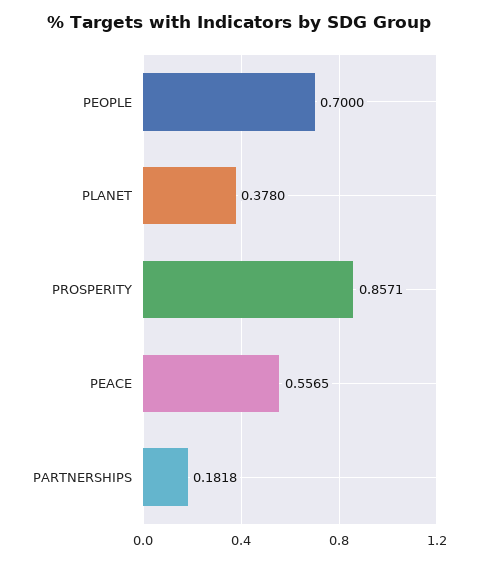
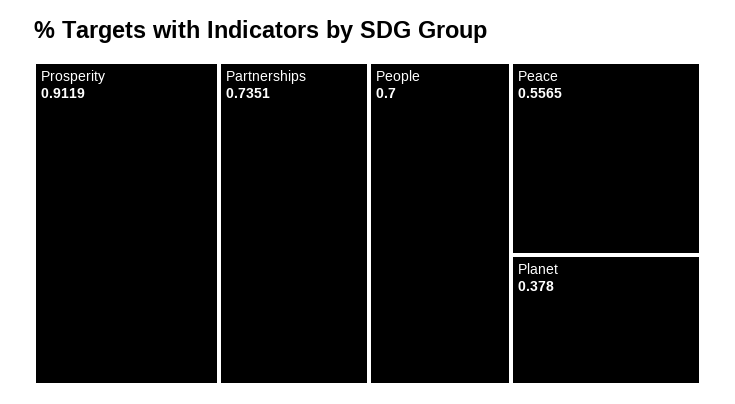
  {
    "PEOPLE": 0.7,
    "PLANET": 0.378,
-   "PROSPERITY": 0.8571,
+   "PROSPERITY": 0.9119,
    "PEACE": 0.5565,
-   "PARTNERSHIPS": 0.1818
+   "PARTNERSHIPS": 0.7351
  }

